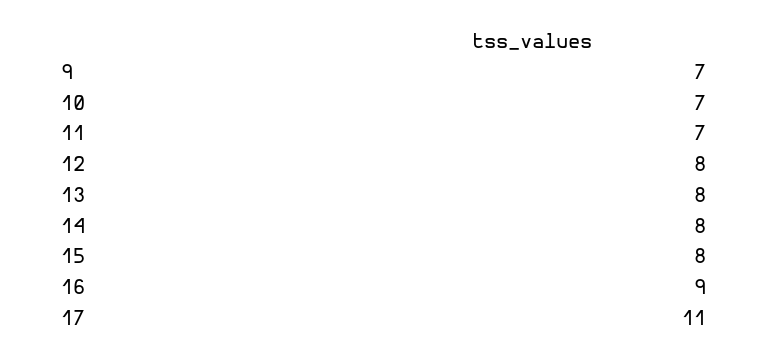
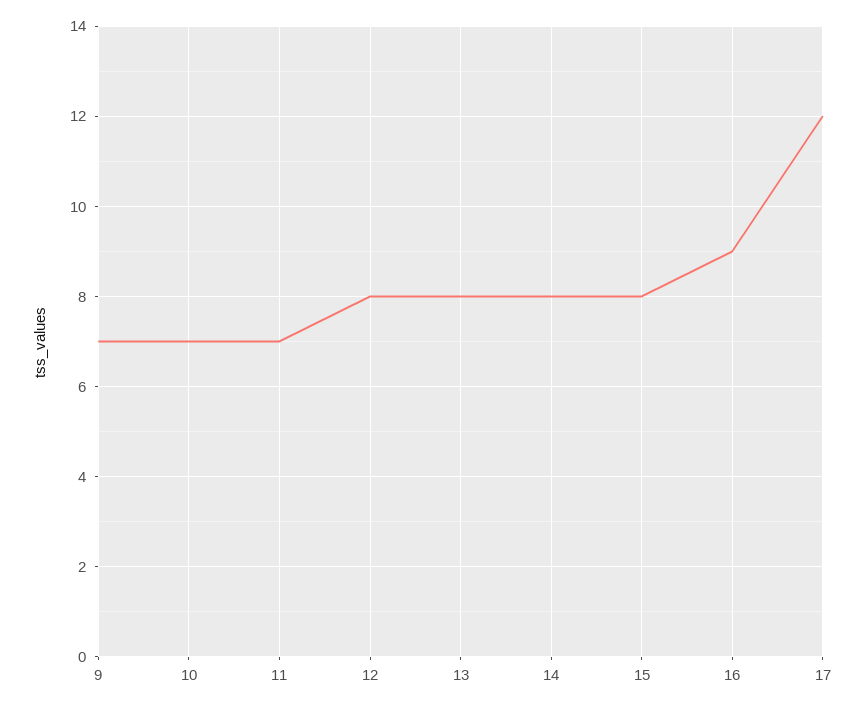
  {
    "9": 7,
    "10": 7,
    "11": 7,
    "12": 8,
    "13": 8,
    "14": 8,
    "15": 8,
    "16": 9,
-   "17": 11
+   "17": 12
  }

